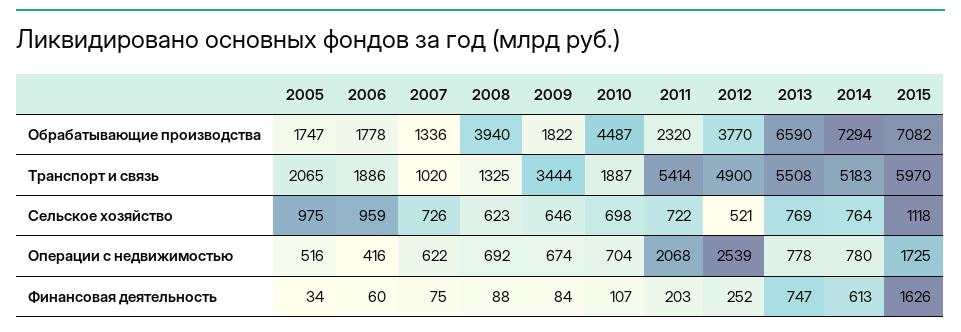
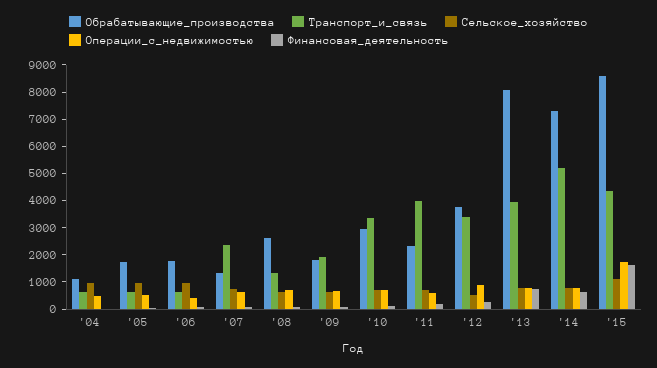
  {
    "Обрабатывающие производства": {
      "2005": 1747,
      "2006": 1778,
      "2007": 1336,
-     "2008": 3940,
+     "2008": 2500,
      "2009": 1822,
-     "2010": 4487,
+     "2010": 3000,
      "2011": 2320,
      "2012": 3770,
-     "2013": 6590,
+     "2013": 8000,
      "2014": 7294,
-     "2015": 7082
+     "2015": 8500,
+     "'04": 1000
    },
    "Транспорт и связь": {
-     "2005": 2065,
+     "2005": 500,
-     "2006": 1886,
+     "2006": 500,
-     "2007": 1020,
+     "2007": 2500,
      "2008": 1325,
-     "2009": 3444,
+     "2009": 2000,
-     "2010": 1887,
+     "2010": 3500,
-     "2011": 5414,
+     "2011": 4000,
-     "2012": 4900,
+     "2012": 3500,
-     "2013": 5508,
+     "2013": 4000,
      "2014": 5183,
-     "2015": 5970
+     "2015": 4500,
+     "'04": 500
    },
    "Сельское хозяйство": {
      "2005": 975,
      "2006": 959,
      "2007": 726,
      "2008": 623,
      "2009": 646,
      "2010": 698,
      "2011": 722,
      "2012": 521,
      "2013": 769,
      "2014": 764,
-     "2015": 1118
+     "2015": 1118,
+     "'04": 1000
    },
    "Операции с недвижимостью": {
      "2005": 516,
      "2006": 416,
      "2007": 622,
      "2008": 692,
      "2009": 674,
      "2010": 704,
-     "2011": 2068,
+     "2011": 500,
-     "2012": 2539,
+     "2012": 1000,
      "2013": 778,
      "2014": 780,
-     "2015": 1725
+     "2015": 1725,
+     "'04": 500
    },
    "Финансовая деятельность": {
      "2005": 34,
      "2006": 60,
      "2007": 75,
      "2008": 88,
      "2009": 84,
      "2010": 107,
      "2011": 203,
      "2012": 252,
      "2013": 747,
      "2014": 613,
-     "2015": 1626
+     "2015": 1626,
+     "'04": 0
    }
  }

